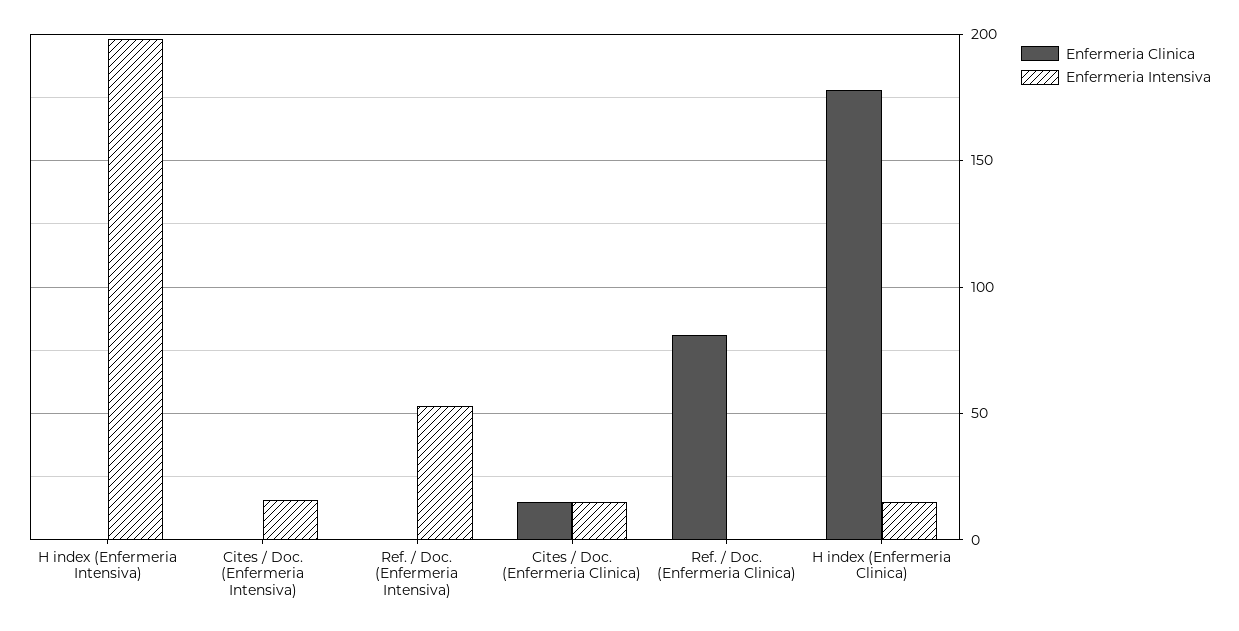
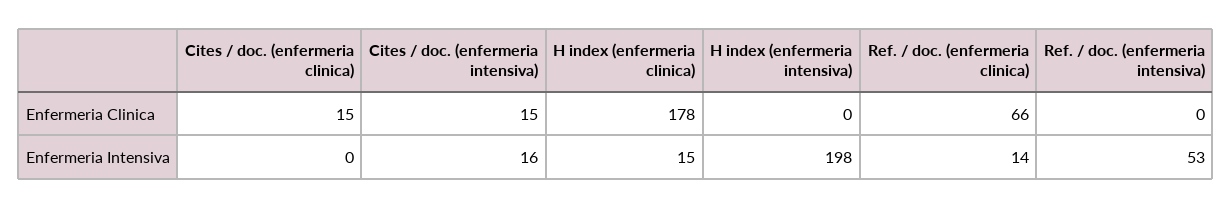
  {
    "Enfermeria Clinica": {
      "H index (Enfermeria Intensiva)": 0,
-     "Cites / Doc. (Enfermeria Intensiva)": 0,
+     "Cites / Doc. (Enfermeria Intensiva)": 15,
      "Ref. / Doc. (Enfermeria Intensiva)": 0,
      "Cites / Doc. (Enfermeria Clinica)": 15,
-     "Ref. / Doc. (Enfermeria Clinica)": 80,
+     "Ref. / Doc. (Enfermeria Clinica)": 66,
      "H index (Enfermeria Clinica)": 178
    },
    "Enfermeria Intensiva": {
      "H index (Enfermeria Intensiva)": 198,
      "Cites / Doc. (Enfermeria Intensiva)": 16,
      "Ref. / Doc. (Enfermeria Intensiva)": 53,
-     "Cites / Doc. (Enfermeria Clinica)": 15,
+     "Cites / Doc. (Enfermeria Clinica)": 0,
-     "Ref. / Doc. (Enfermeria Clinica)": 0,
+     "Ref. / Doc. (Enfermeria Clinica)": 14,
      "H index (Enfermeria Clinica)": 15
    }
  }

